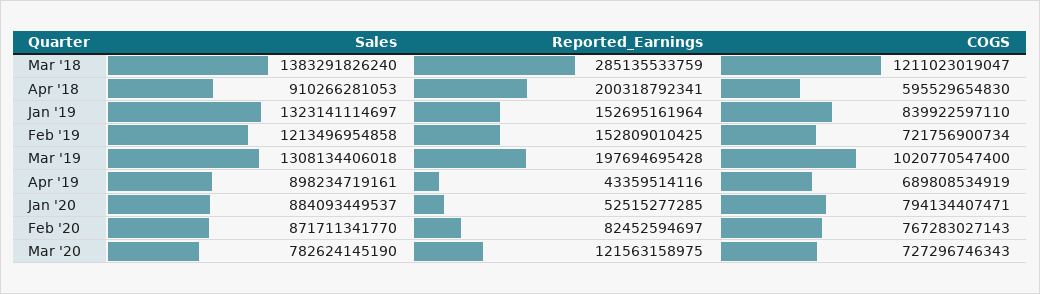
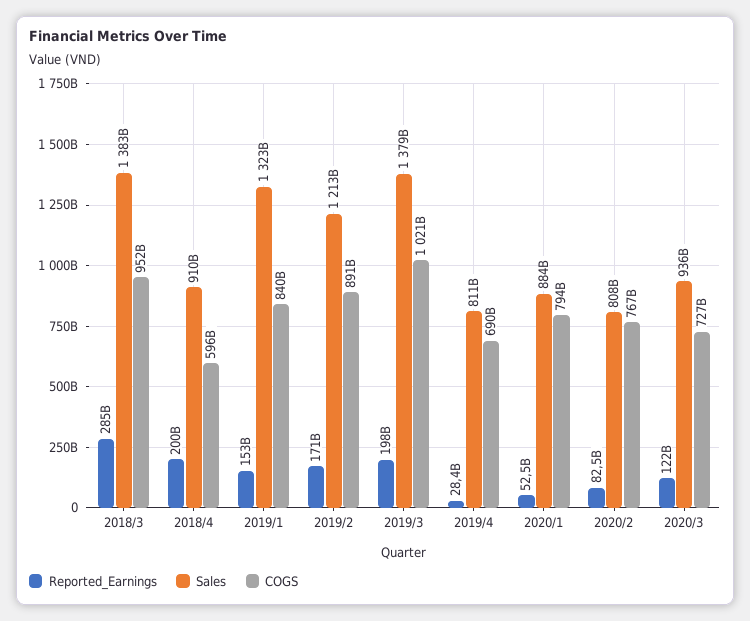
  {
    "Sales": {
      "Mar '18": 1383291826240,
      "Apr '18": 910266281053,
      "Jan '19": 1323141114697,
      "Feb '19": 1213496954858,
-     "Mar '19": 1308134406018,
+     "Mar '19": 1379000000000,
-     "Apr '19": 898234719161,
+     "Apr '19": 811000000000,
      "Jan '20": 884093449537,
-     "Feb '20": 871711341770,
+     "Feb '20": 808000000000,
-     "Mar '20": 782624145190
+     "Mar '20": 936000000000
    },
    "Reported_Earnings": {
      "Mar '18": 285135533759,
      "Apr '18": 200318792341,
      "Jan '19": 152695161964,
-     "Feb '19": 152809010425,
+     "Feb '19": 171000000000,
      "Mar '19": 197694695428,
-     "Apr '19": 43359514116,
+     "Apr '19": 28400000000,
      "Jan '20": 52515277285,
      "Feb '20": 82452594697,
      "Mar '20": 121563158975
    },
    "COGS": {
-     "Mar '18": 1211023019047,
+     "Mar '18": 952000000000,
      "Apr '18": 595529654830,
      "Jan '19": 839922597110,
-     "Feb '19": 721756900734,
+     "Feb '19": 891000000000,
      "Mar '19": 1020770547400,
      "Apr '19": 689808534919,
      "Jan '20": 794134407471,
      "Feb '20": 767283027143,
      "Mar '20": 727296746343
    }
  }

